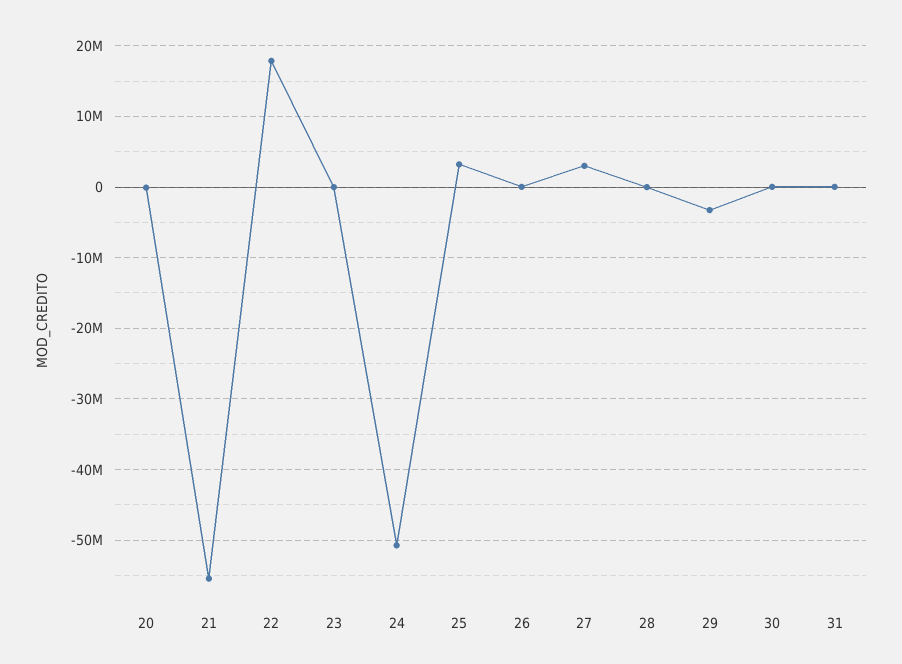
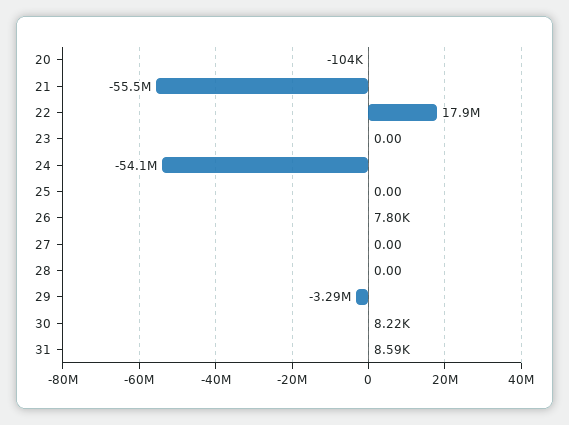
  {
    "20": -104000,
    "21": -55500000,
    "22": 17900000,
    "23": 0,
-   "24": -51000000,
+   "24": -54100000,
-   "25": 3000000,
+   "25": 0,
    "26": 7800,
-   "27": 3000000,
+   "27": 0,
    "28": 0,
    "29": -3290000,
    "30": 8220,
    "31": 8590
  }

